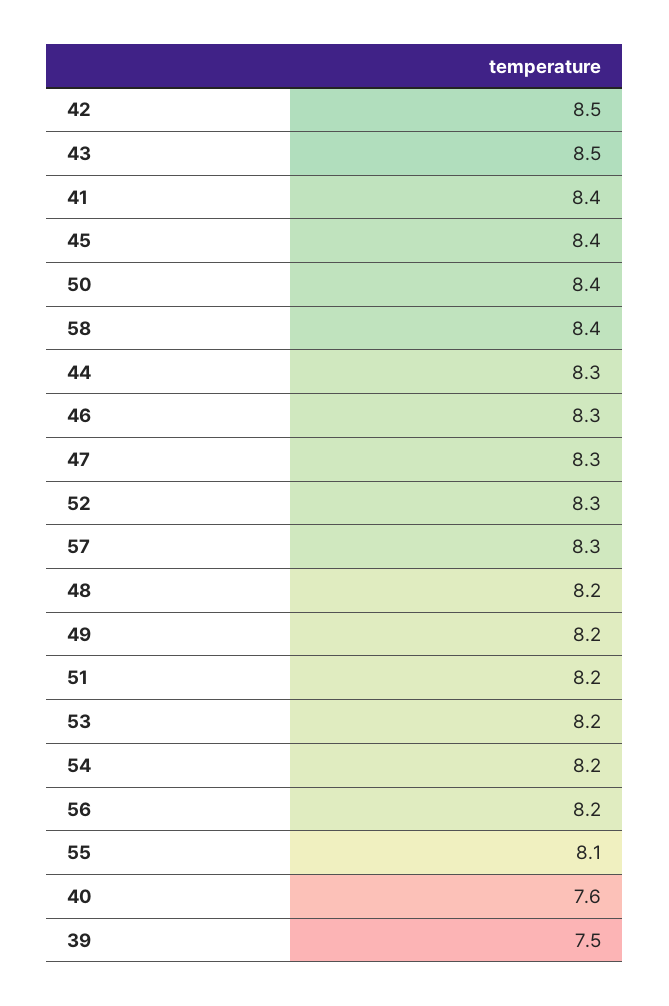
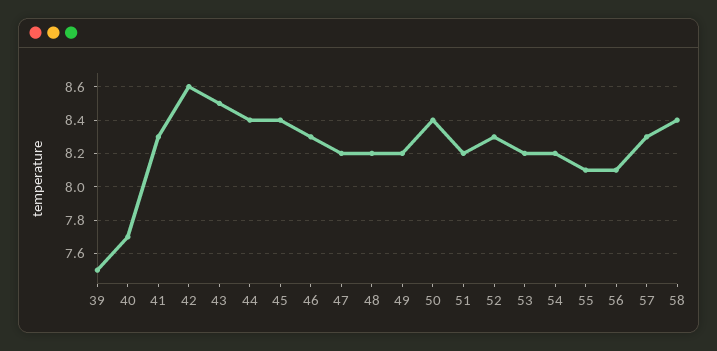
  {
-   "42": 8.5,
+   "42": 8.6,
    "43": 8.5,
-   "41": 8.4,
+   "41": 8.3,
    "45": 8.4,
    "50": 8.4,
    "58": 8.4,
-   "44": 8.3,
+   "44": 8.4,
    "46": 8.3,
-   "47": 8.3,
+   "47": 8.2,
    "52": 8.3,
    "57": 8.3,
    "48": 8.2,
    "49": 8.2,
    "51": 8.2,
    "53": 8.2,
    "54": 8.2,
-   "56": 8.2,
+   "56": 8.1,
    "55": 8.1,
-   "40": 7.6,
+   "40": 7.7,
    "39": 7.5
  }

